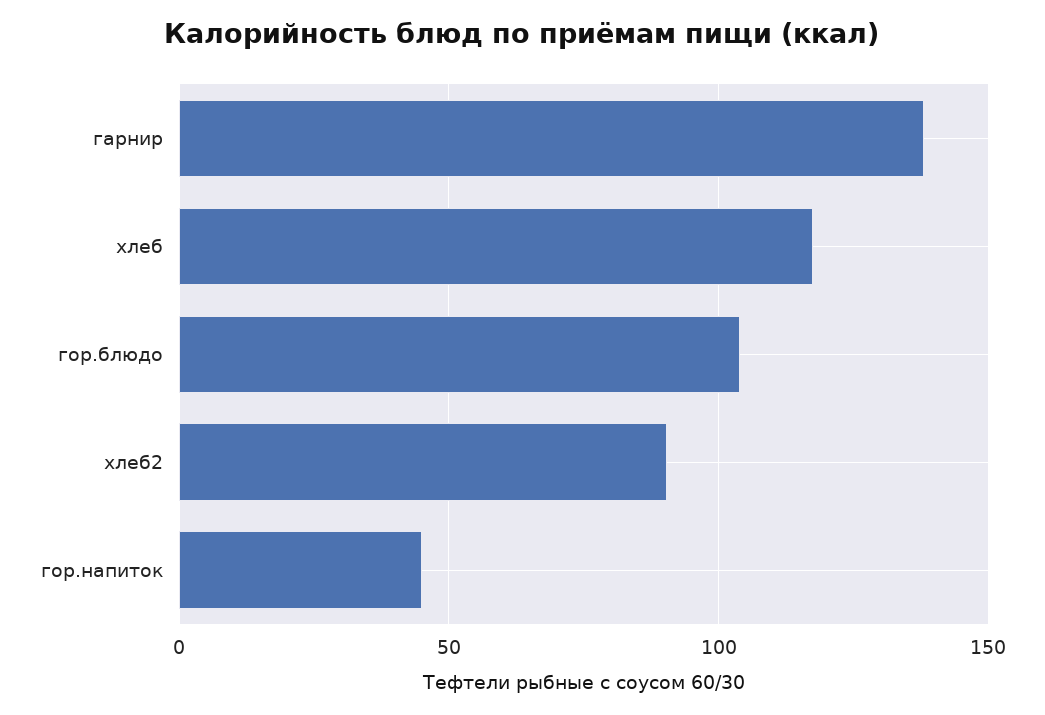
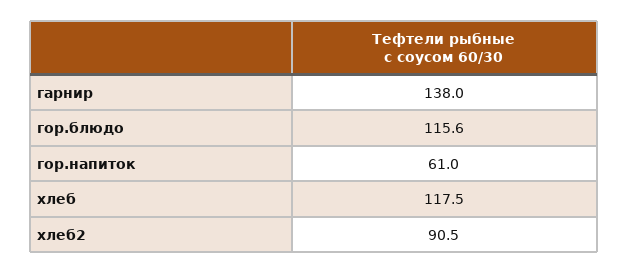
  {
    "гарнир": 138,
    "хлеб": 117.5,
-   "гор.блюдо": 105,
+   "гор.блюдо": 115.6,
    "хлеб2": 90.5,
-   "гор.напиток": 45
+   "гор.напиток": 61
  }

